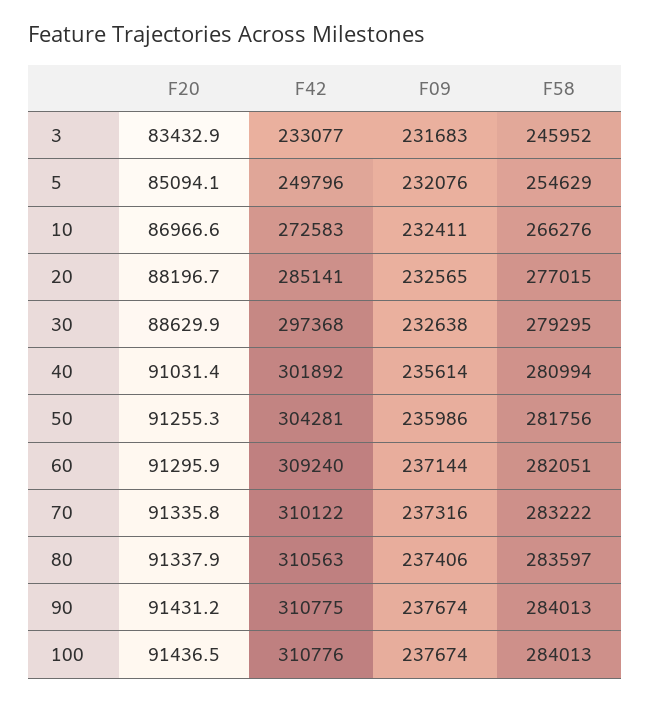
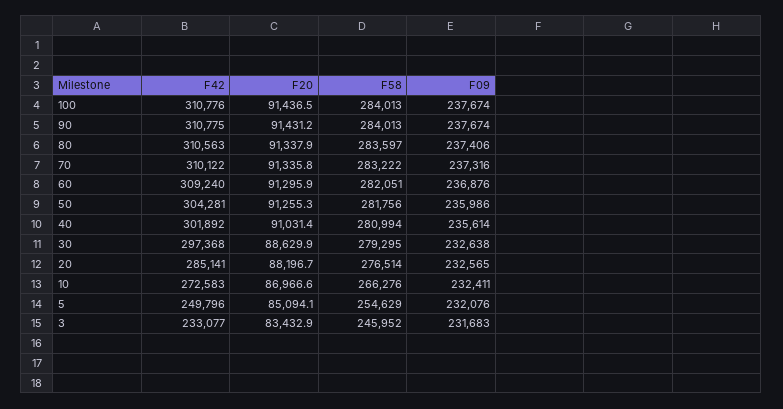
  {
    "F20": {
      "3": 83432.9,
      "5": 85094.1,
      "10": 86966.6,
      "20": 88196.7,
      "30": 88629.9,
      "40": 91031.4,
      "50": 91255.3,
      "60": 91295.9,
      "70": 91335.8,
      "80": 91337.9,
      "90": 91431.2,
      "100": 91436.5
    },
    "F42": {
      "3": 233077,
      "5": 249796,
      "10": 272583,
      "20": 285141,
      "30": 297368,
      "40": 301892,
      "50": 304281,
      "60": 309240,
      "70": 310122,
      "80": 310563,
      "90": 310775,
      "100": 310776
    },
    "F09": {
      "3": 231683,
      "5": 232076,
      "10": 232411,
      "20": 232565,
      "30": 232638,
      "40": 235614,
      "50": 235986,
-     "60": 237144,
+     "60": 236876,
      "70": 237316,
      "80": 237406,
      "90": 237674,
      "100": 237674
    },
    "F58": {
      "3": 245952,
      "5": 254629,
      "10": 266276,
-     "20": 277015,
+     "20": 276514,
      "30": 279295,
      "40": 280994,
      "50": 281756,
      "60": 282051,
      "70": 283222,
      "80": 283597,
      "90": 284013,
      "100": 284013
    }
  }

